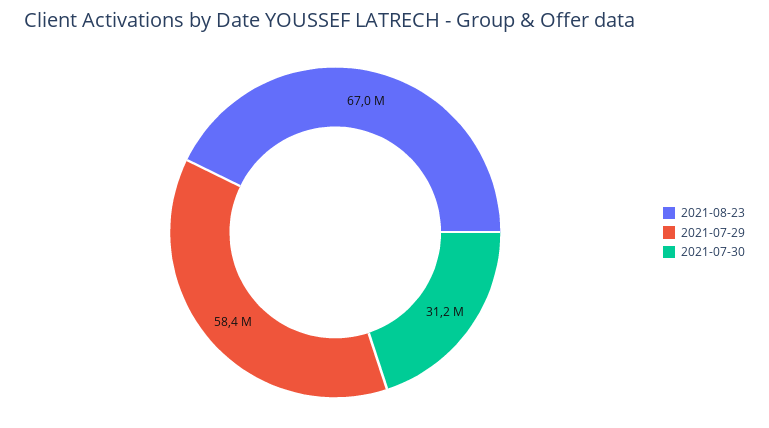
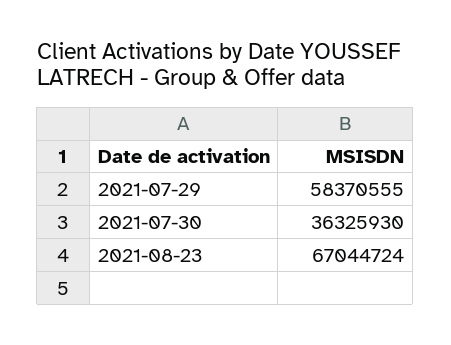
  {
    "2021-08-23": 67044724,
    "2021-07-29": 58370555,
-   "2021-07-30": 31200000
+   "2021-07-30": 36325930
  }

